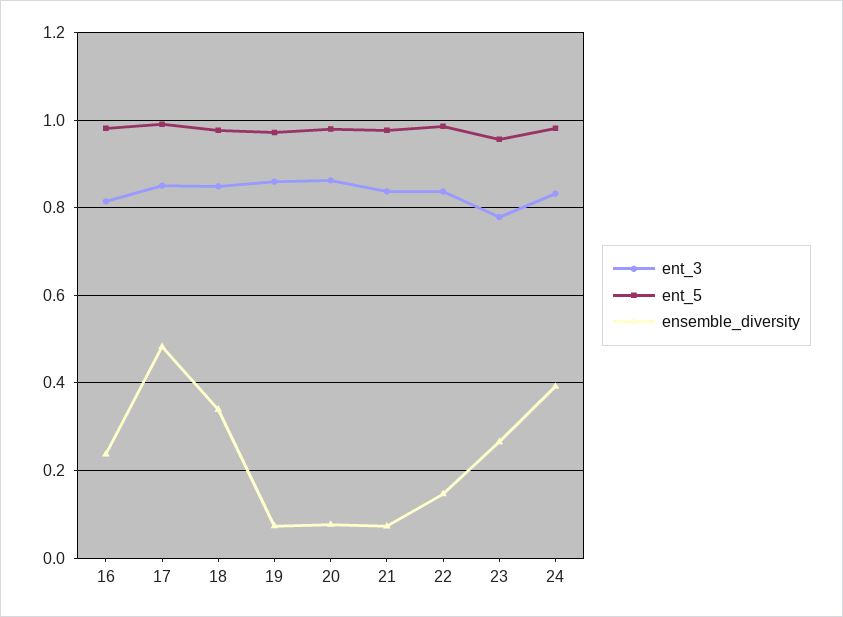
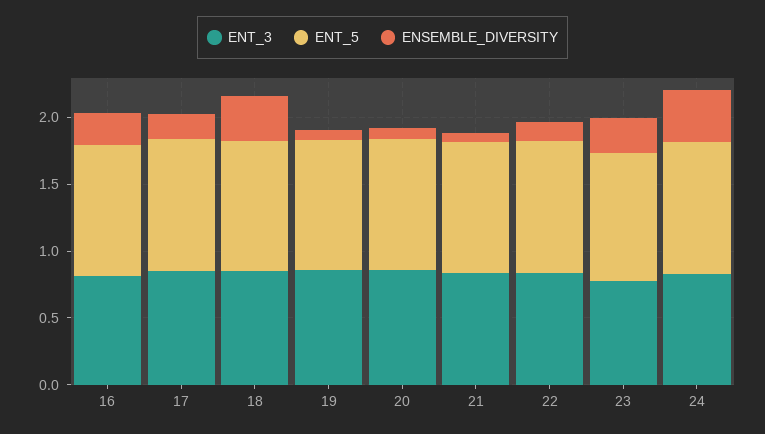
  {
    "ent_3": {
      "16": 0.82,
      "17": 0.86,
      "18": 0.84,
      "19": 0.86,
      "20": 0.86,
      "21": 0.84,
      "22": 0.84,
      "23": 0.78,
      "24": 0.84
    },
    "ent_5": {
      "16": 0.98,
      "17": 1,
      "18": 0.98,
      "19": 0.98,
      "20": 0.98,
      "21": 0.98,
      "22": 0.98,
      "23": 0.96,
      "24": 0.98
    },
    "ensemble_diversity": {
      "16": 0.24,
-     "17": 0.48,
+     "17": 0.2,
      "18": 0.34,
      "19": 0.08,
      "20": 0.08,
      "21": 0.08,
      "22": 0.14,
      "23": 0.26,
      "24": 0.4
    }
  }

